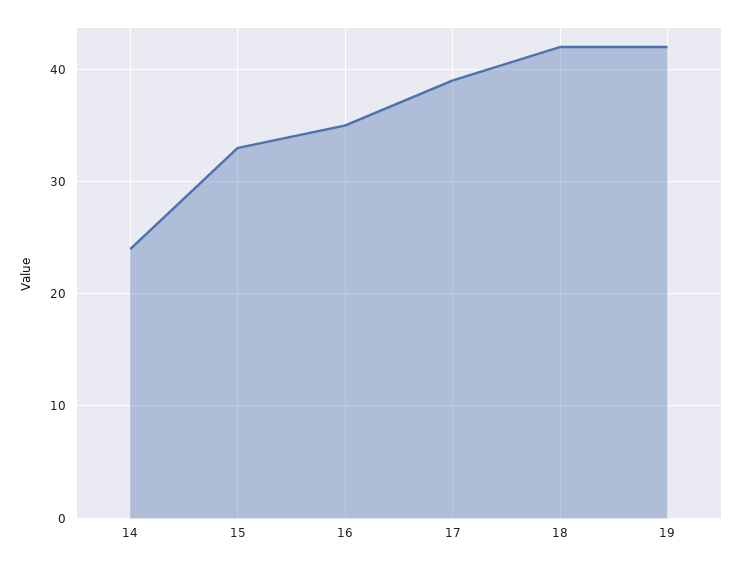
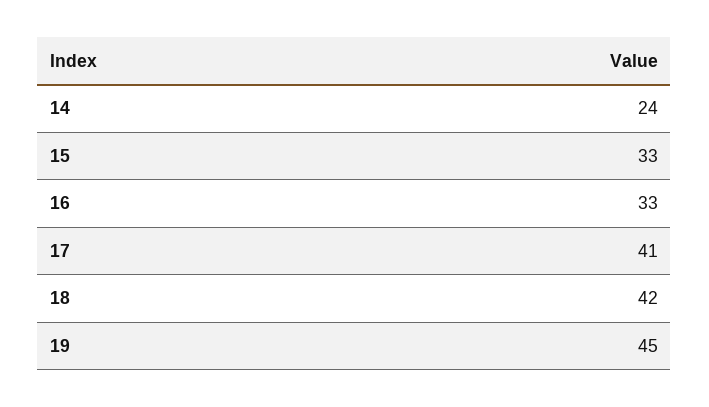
  {
    "14": 24,
    "15": 33,
-   "16": 35,
+   "16": 33,
-   "17": 39,
+   "17": 41,
    "18": 42,
-   "19": 42
+   "19": 45
  }

